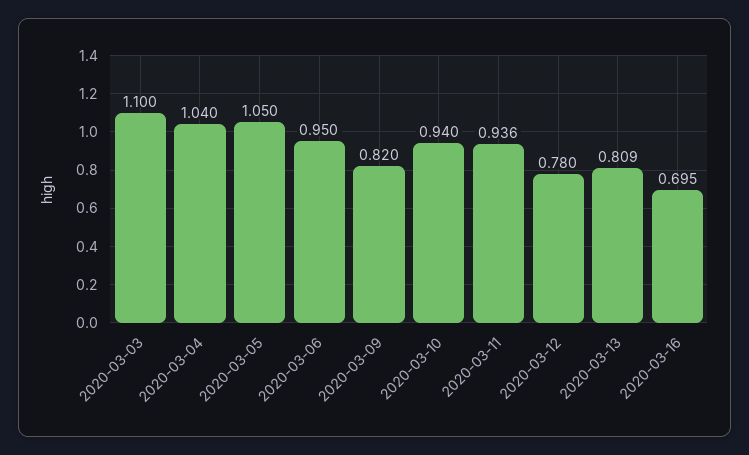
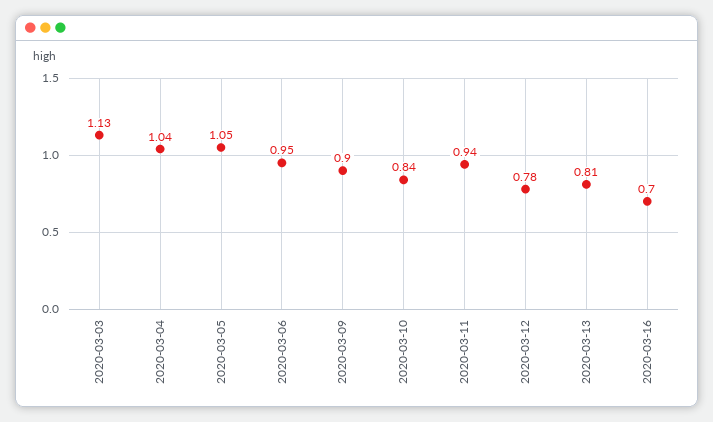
  {
-   "2020-03-03": 1.1,
+   "2020-03-03": 1.13,
    "2020-03-04": 1.04,
    "2020-03-05": 1.05,
    "2020-03-06": 0.95,
-   "2020-03-09": 0.82,
+   "2020-03-09": 0.9,
-   "2020-03-10": 0.94,
+   "2020-03-10": 0.84,
    "2020-03-11": 0.936,
    "2020-03-12": 0.78,
    "2020-03-13": 0.809,
    "2020-03-16": 0.695
  }

